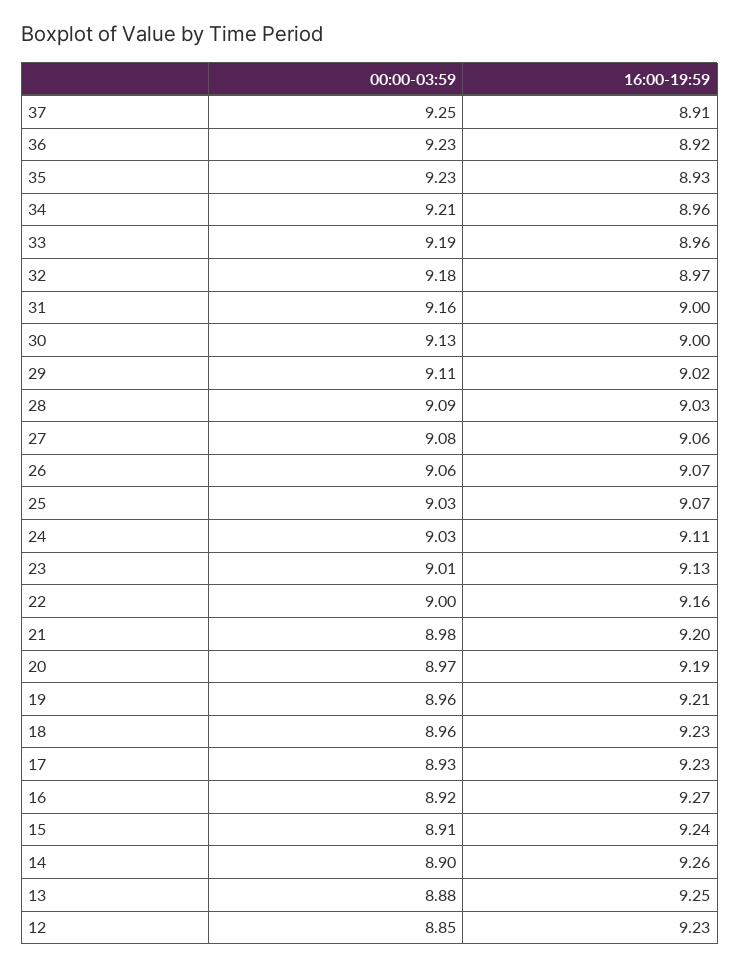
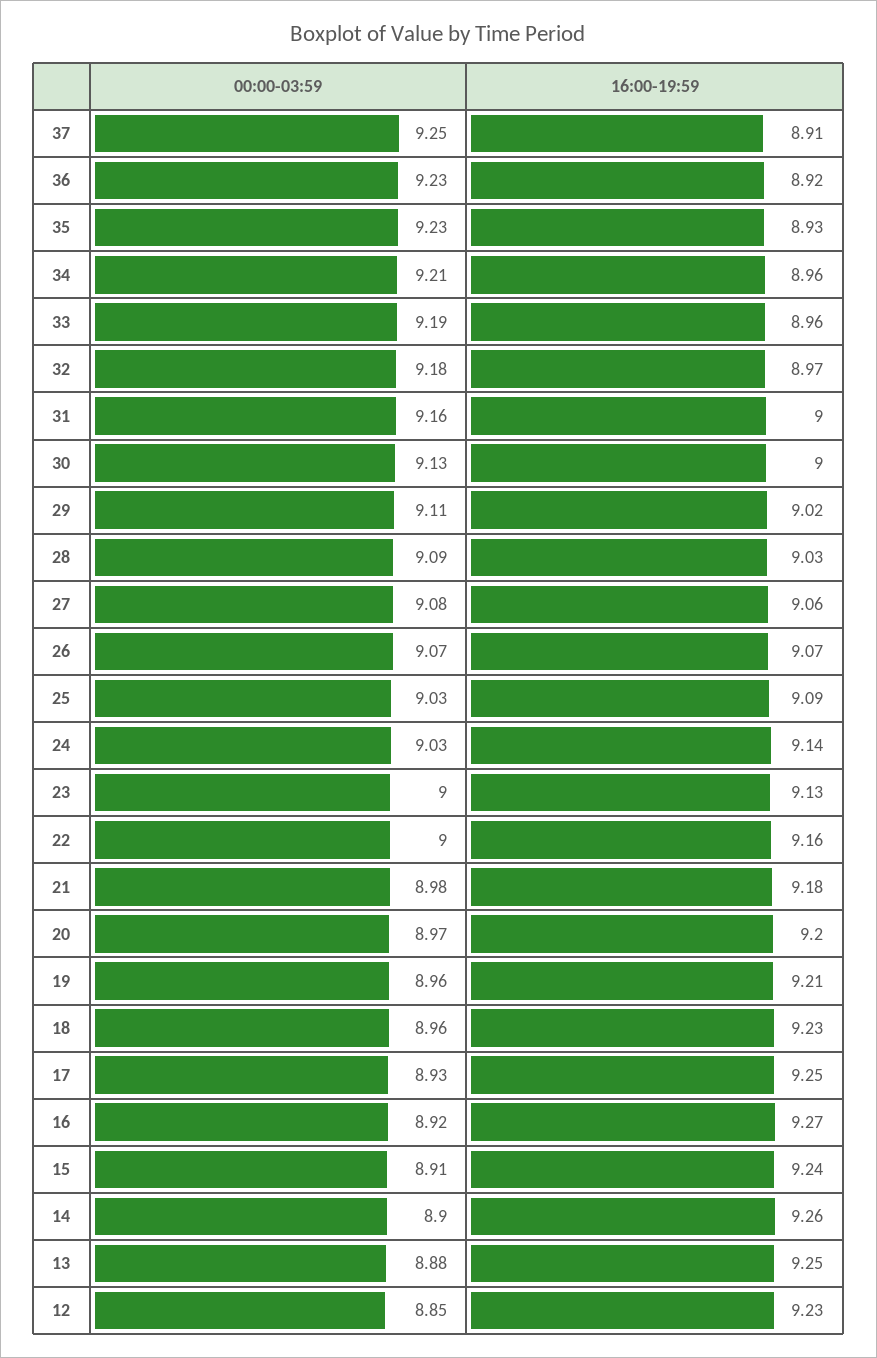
  {
    "00:00-03:59": {
      "37": 9.25,
      "36": 9.23,
      "35": 9.23,
      "34": 9.21,
      "33": 9.19,
      "32": 9.18,
      "31": 9.16,
      "30": 9.13,
      "29": 9.11,
      "28": 9.09,
      "27": 9.08,
-     "26": 9.06,
+     "26": 9.07,
      "25": 9.03,
      "24": 9.03,
-     "23": 9.01,
+     "23": 9,
      "22": 9,
      "21": 8.98,
      "20": 8.97,
      "19": 8.96,
      "18": 8.96,
      "17": 8.93,
      "16": 8.92,
      "15": 8.91,
      "14": 8.9,
      "13": 8.88,
      "12": 8.85
    },
    "16:00-19:59": {
      "37": 8.91,
      "36": 8.92,
      "35": 8.93,
      "34": 8.96,
      "33": 8.96,
      "32": 8.97,
      "31": 9,
      "30": 9,
      "29": 9.02,
      "28": 9.03,
      "27": 9.06,
      "26": 9.07,
-     "25": 9.07,
+     "25": 9.09,
-     "24": 9.11,
+     "24": 9.14,
      "23": 9.13,
      "22": 9.16,
-     "21": 9.2,
+     "21": 9.18,
-     "20": 9.19,
+     "20": 9.2,
      "19": 9.21,
      "18": 9.23,
-     "17": 9.23,
+     "17": 9.25,
      "16": 9.27,
      "15": 9.24,
      "14": 9.26,
      "13": 9.25,
      "12": 9.23
    }
  }

